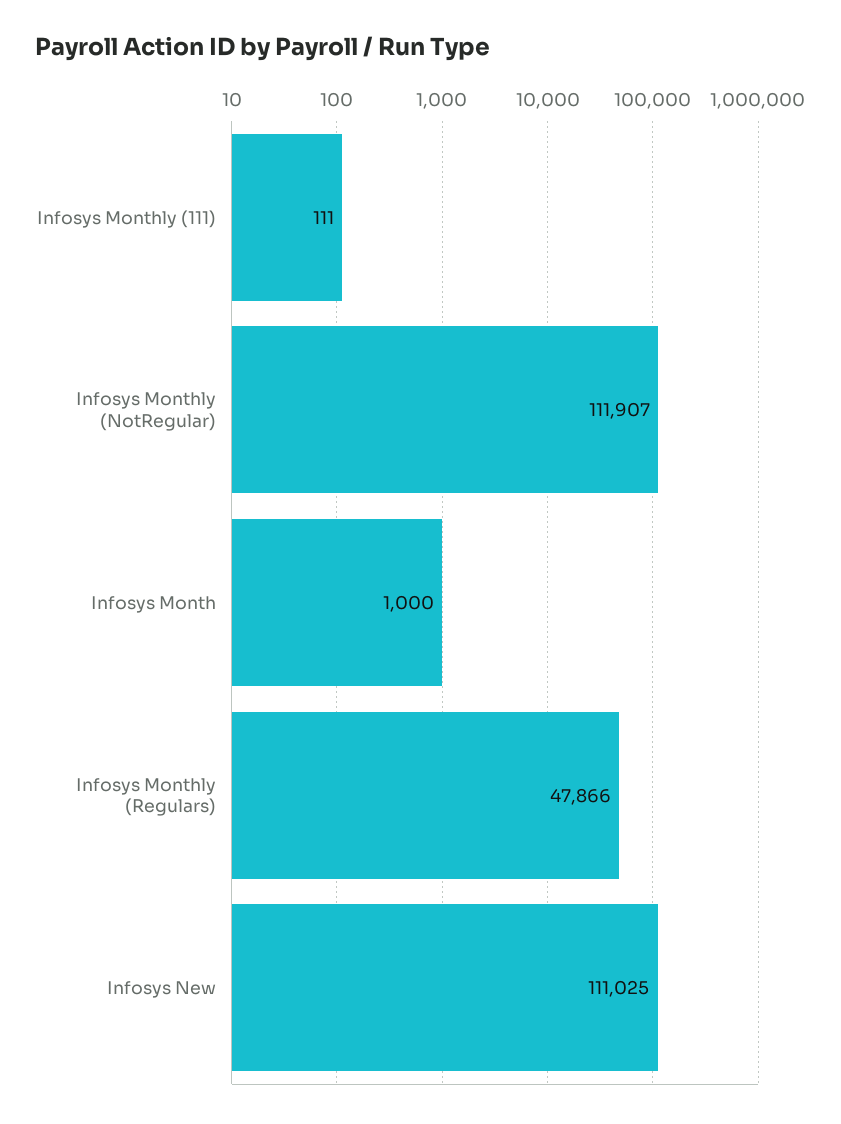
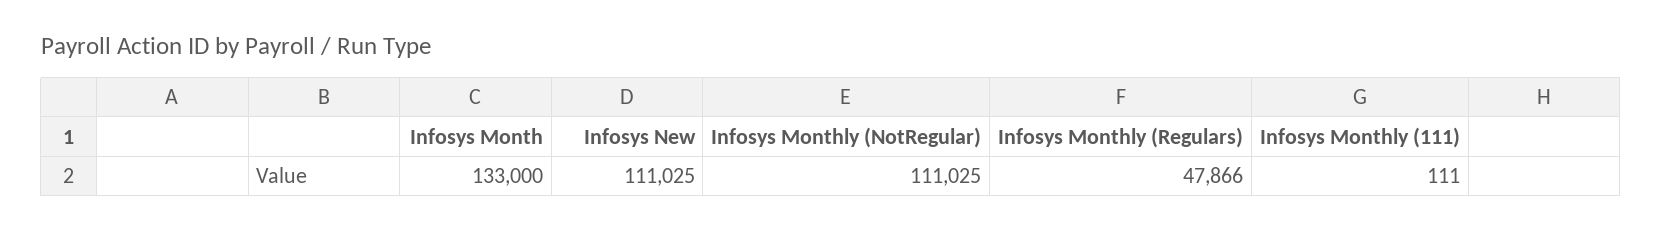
  {
    "Infosys Monthly (111)": 111,
-   "Infosys Monthly (NotRegular)": 111907,
+   "Infosys Monthly (NotRegular)": 111025,
-   "Infosys Month": 1000,
+   "Infosys Month": 133000,
    "Infosys Monthly (Regulars)": 47866,
    "Infosys New": 111025
  }

